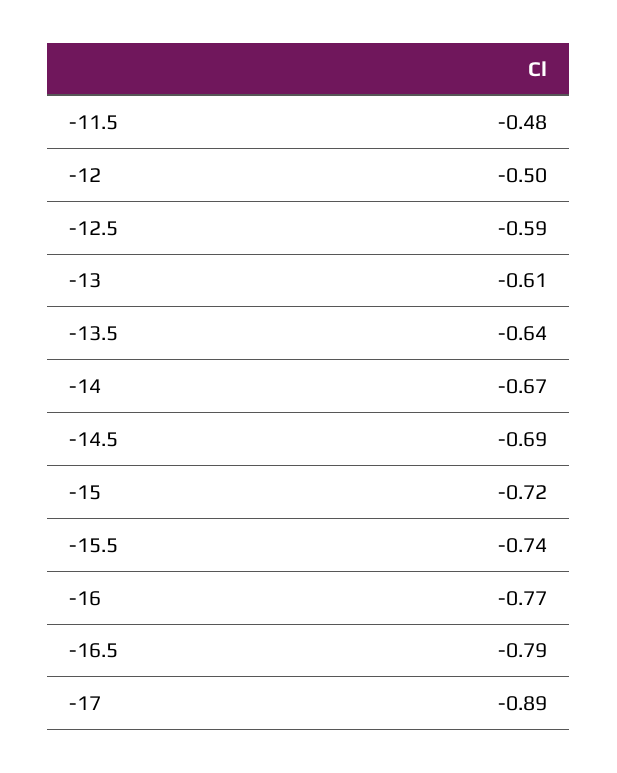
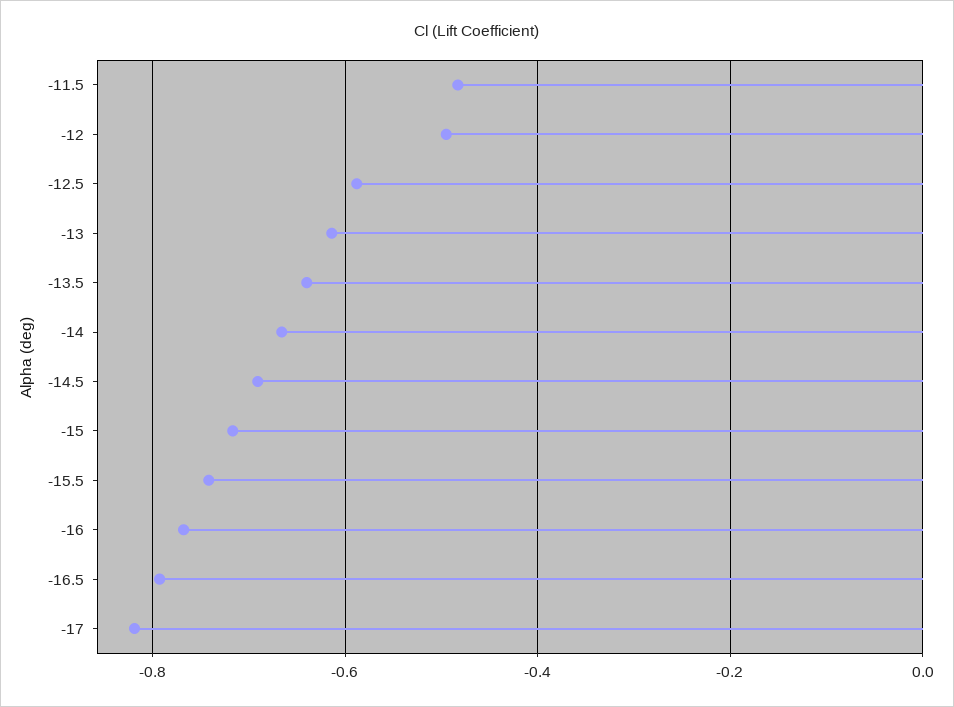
  {
    "-11.5": -0.48,
    "-12": -0.5,
    "-12.5": -0.59,
    "-13": -0.61,
    "-13.5": -0.64,
    "-14": -0.67,
    "-14.5": -0.69,
    "-15": -0.72,
    "-15.5": -0.74,
    "-16": -0.77,
    "-16.5": -0.79,
-   "-17": -0.89
+   "-17": -0.82
  }

